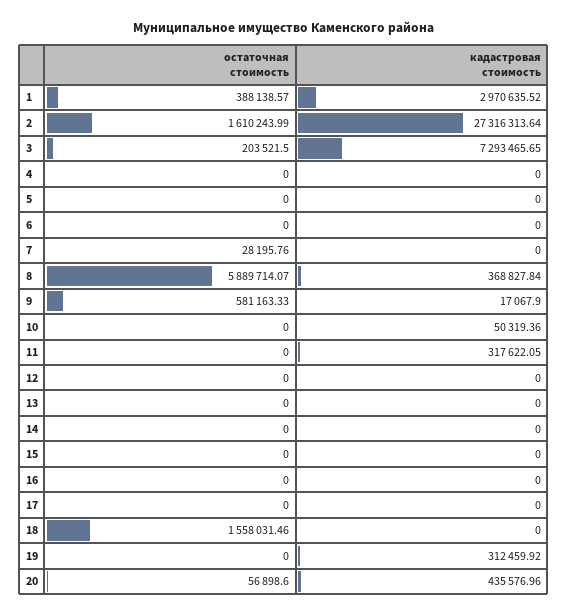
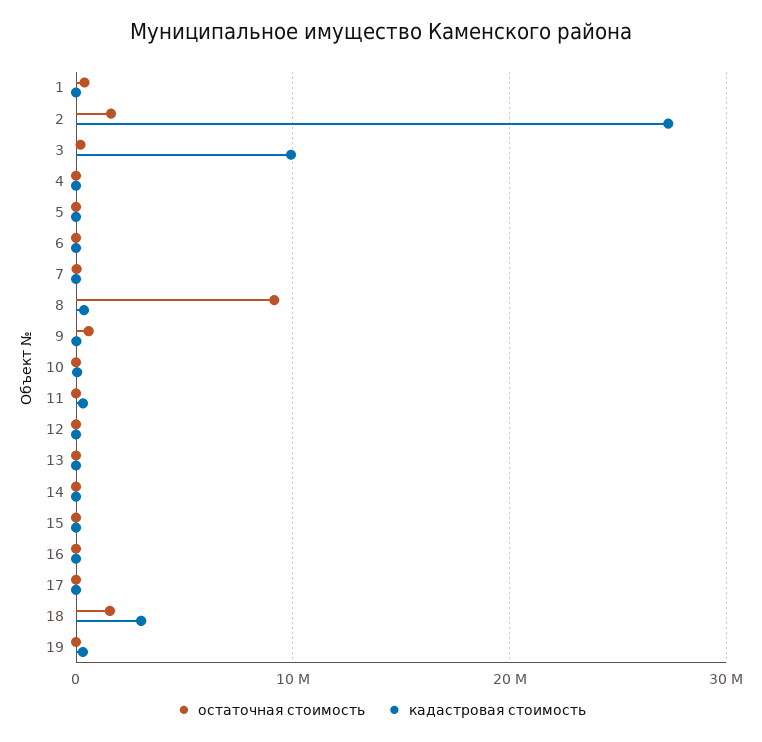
  {
    "остаточная стоимость": {
      "1": 388138.57,
      "2": 1610243.99,
      "3": 203521.5,
      "4": 0,
      "5": 0,
      "6": 0,
      "7": 28195.76,
-     "8": 5889714.07,
+     "8": 9000000,
      "9": 581163.33,
      "10": 0,
      "11": 0,
      "12": 0,
      "13": 0,
      "14": 0,
      "15": 0,
      "16": 0,
      "17": 0,
      "18": 1558031.46,
-     "19": 0,
+     "19": 0
-     "20": 56898.6
    },
    "кадастровая стоимость": {
-     "1": 2970635.52,
+     "1": 0,
      "2": 27316313.64,
-     "3": 7293465.65,
+     "3": 10000000,
      "4": 0,
      "5": 0,
      "6": 0,
      "7": 0,
      "8": 368827.84,
      "9": 17067.9,
      "10": 50319.36,
      "11": 317622.05,
      "12": 0,
      "13": 0,
      "14": 0,
      "15": 0,
      "16": 0,
      "17": 0,
-     "18": 0,
+     "18": 3000000,
-     "19": 312459.92,
+     "19": 312459.92
-     "20": 435576.96
    }
  }

